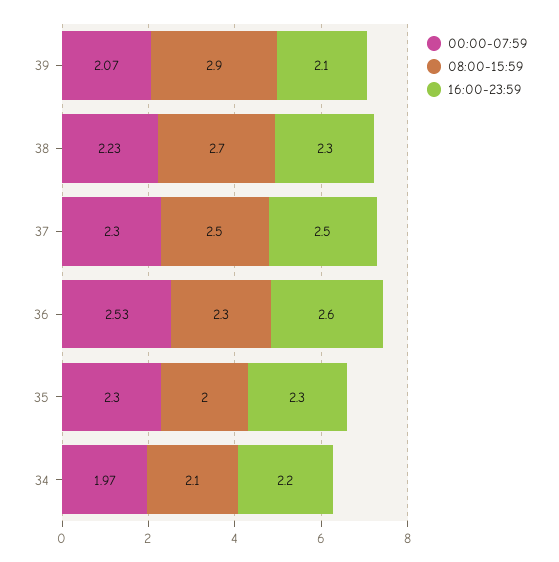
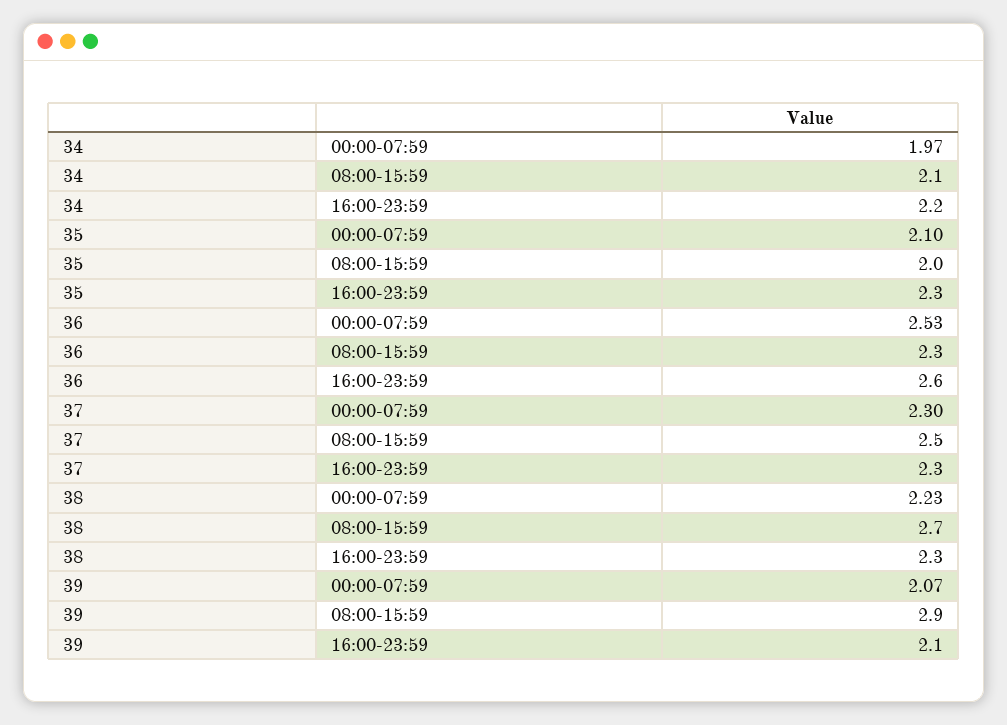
  {
    "00:00-07:59": {
      "39": 2.07,
      "38": 2.23,
      "37": 2.3,
      "36": 2.53,
-     "35": 2.3,
+     "35": 2.1,
      "34": 1.97
    },
    "08:00-15:59": {
      "39": 2.9,
      "38": 2.7,
      "37": 2.5,
      "36": 2.3,
      "35": 2,
      "34": 2.1
    },
    "16:00-23:59": {
      "39": 2.1,
      "38": 2.3,
-     "37": 2.5,
+     "37": 2.3,
      "36": 2.6,
      "35": 2.3,
      "34": 2.2
    }
  }

